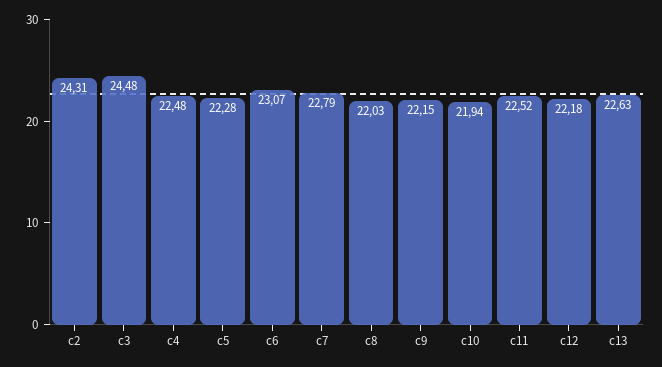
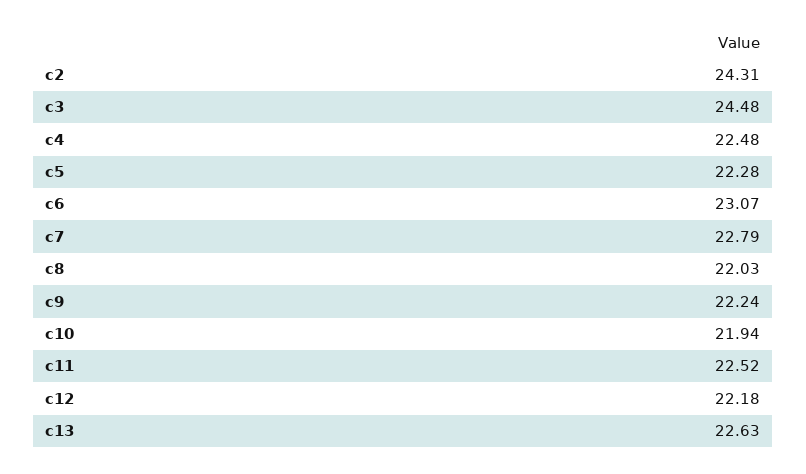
  {
    "c2": 24.31,
    "c3": 24.48,
    "c4": 22.48,
    "c5": 22.28,
    "c6": 23.07,
    "c7": 22.79,
    "c8": 22.03,
-   "c9": 22.15,
+   "c9": 22.24,
    "c10": 21.94,
    "c11": 22.52,
    "c12": 22.18,
    "c13": 22.63
  }

